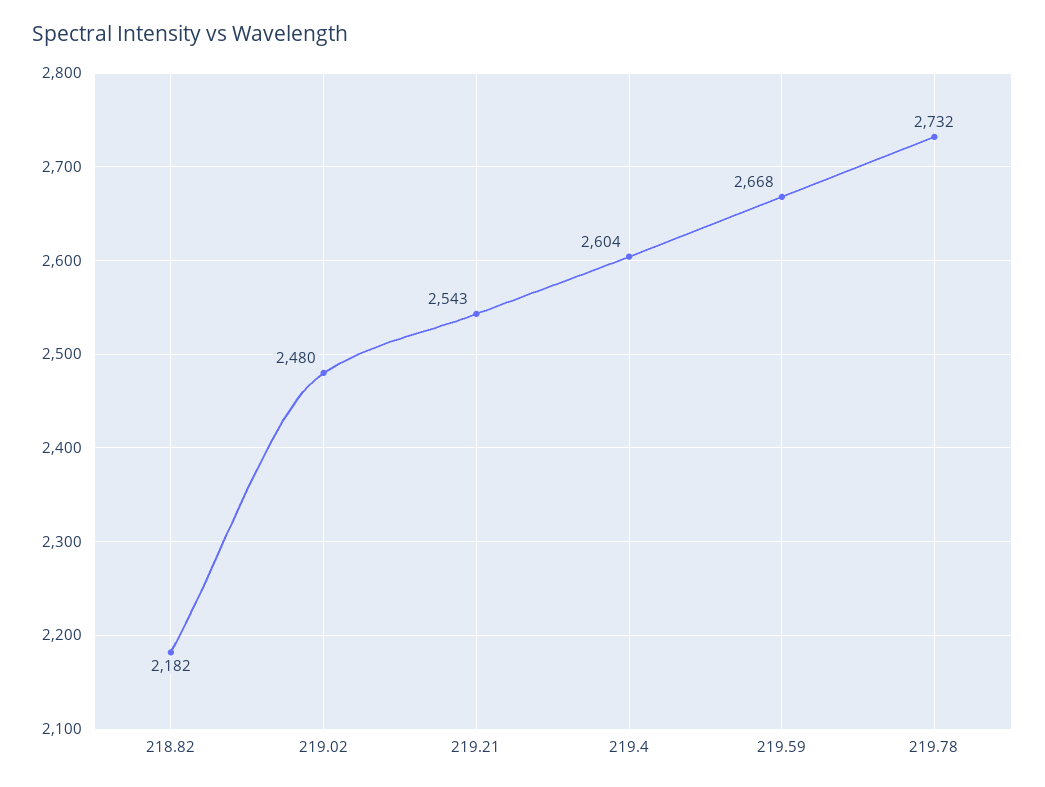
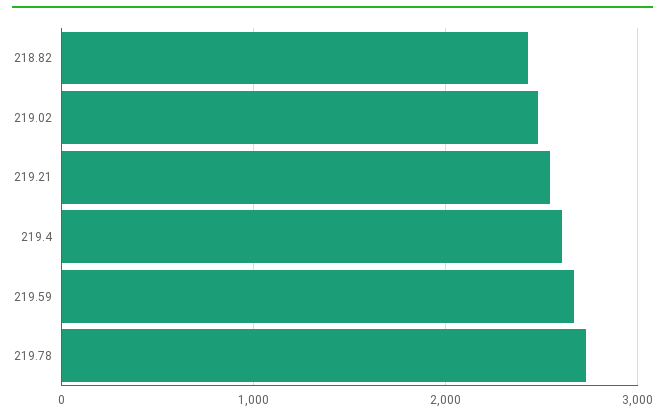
  {
-   "218.82": 2182,
+   "218.82": 2400,
    "219.02": 2480,
    "219.21": 2543,
    "219.4": 2604,
    "219.59": 2668,
    "219.78": 2732
  }

